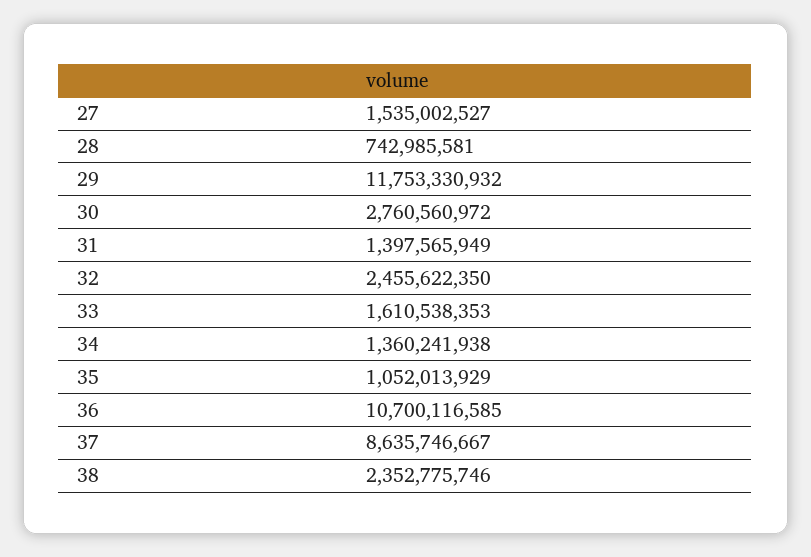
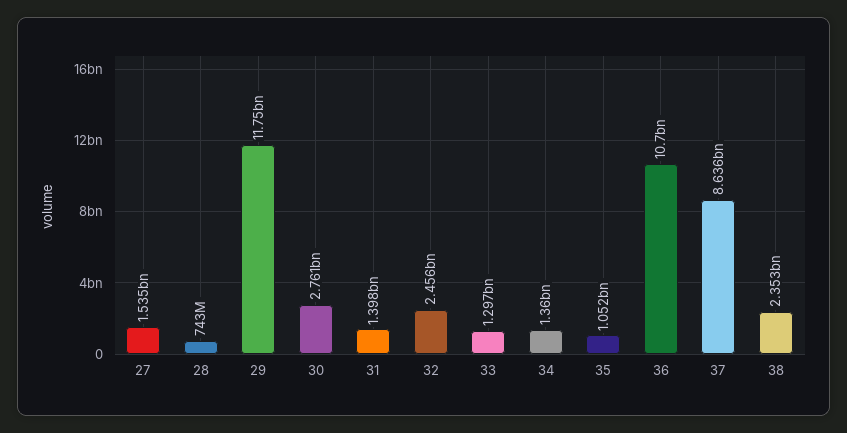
  {
    "27": 1535002527,
    "28": 742985581,
    "29": 11753330932,
    "30": 2760560972,
    "31": 1397565949,
    "32": 2455622350,
-   "33": 1610538353,
+   "33": 1297000000,
    "34": 1360241938,
    "35": 1052013929,
    "36": 10700116585,
    "37": 8635746667,
    "38": 2352775746
  }

